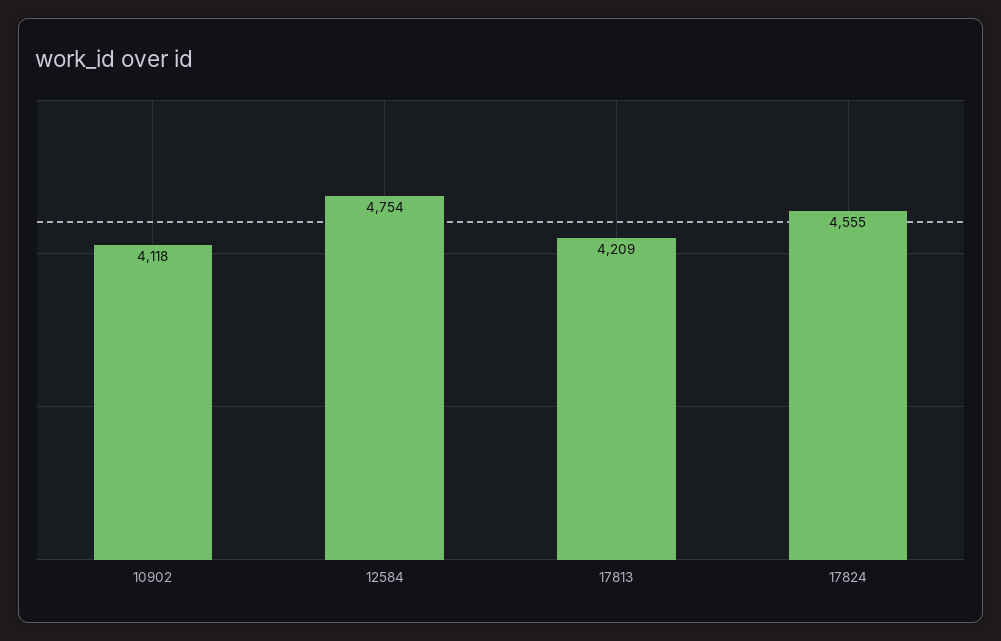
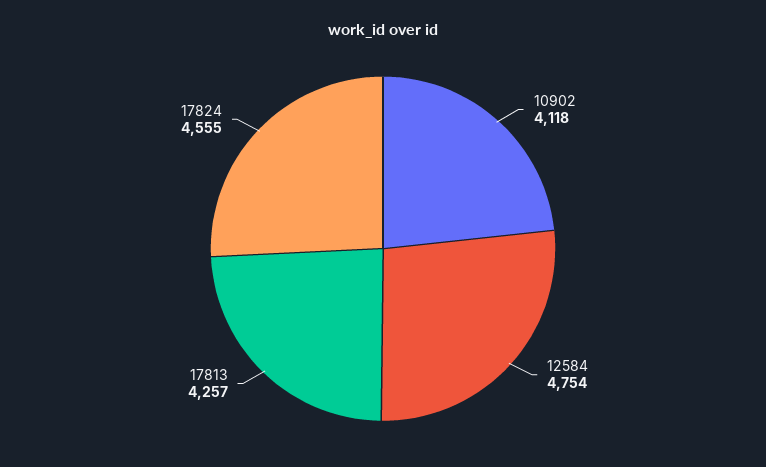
  {
    "10902": 4118,
    "12584": 4754,
-   "17813": 4209,
+   "17813": 4257,
    "17824": 4555
  }

